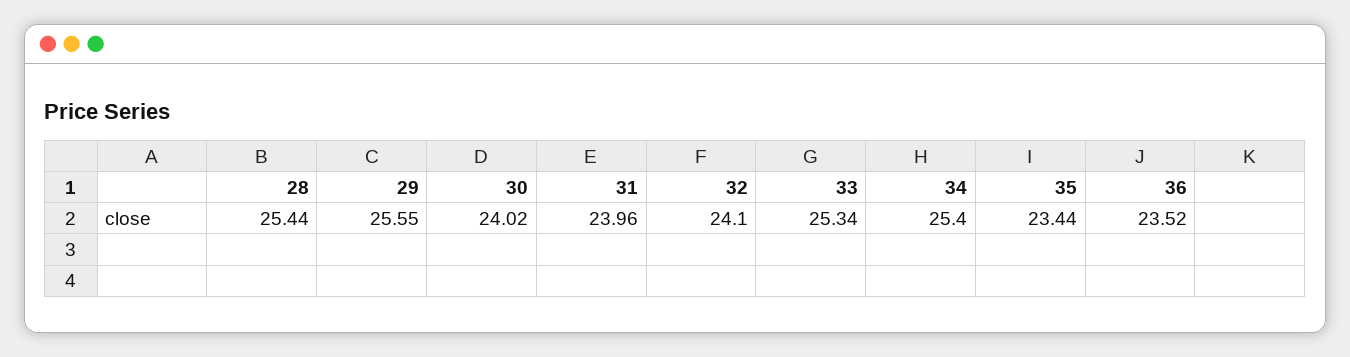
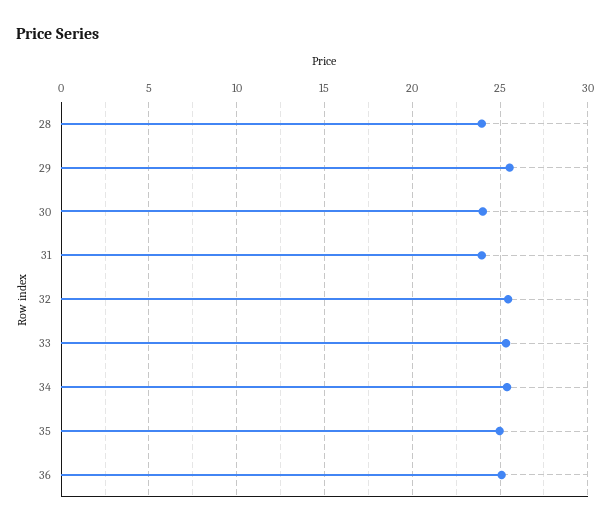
  {
-   "28": 25.44,
+   "28": 24,
    "29": 25.55,
    "30": 24.02,
    "31": 23.96,
-   "32": 24.1,
+   "32": 25.5,
    "33": 25.34,
    "34": 25.4,
-   "35": 23.44,
+   "35": 25,
-   "36": 23.52
+   "36": 25
  }

